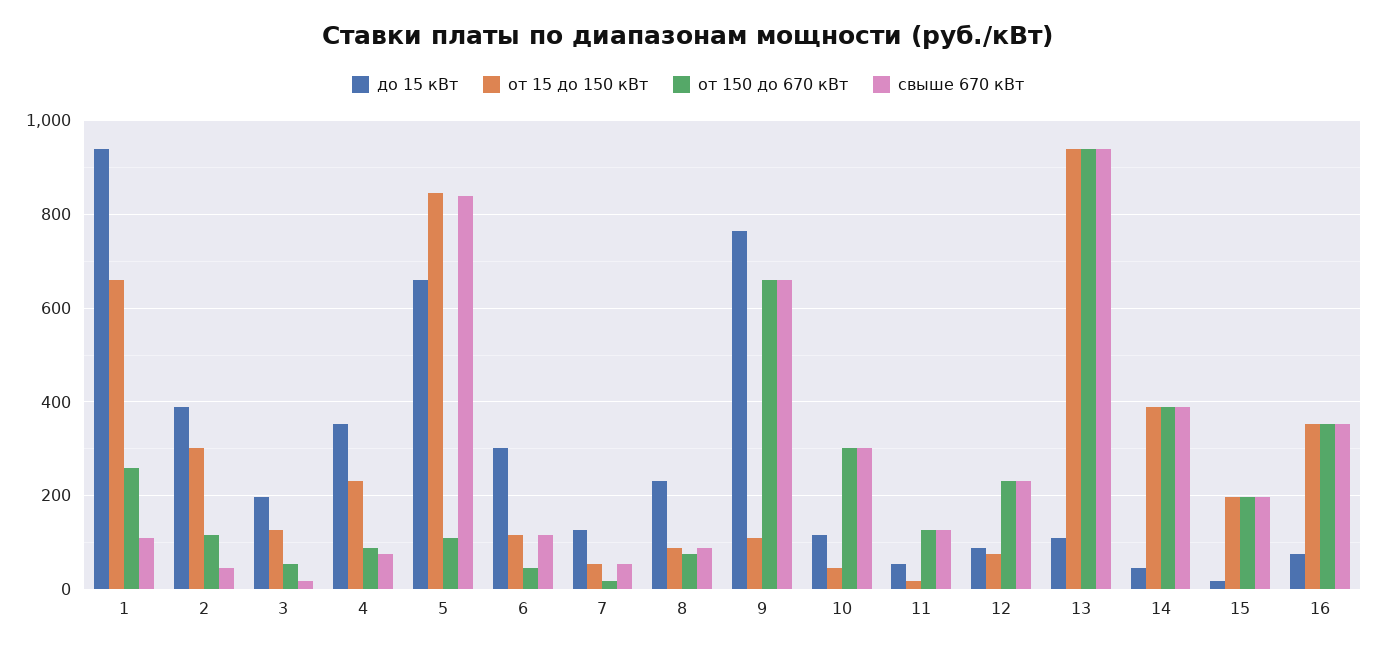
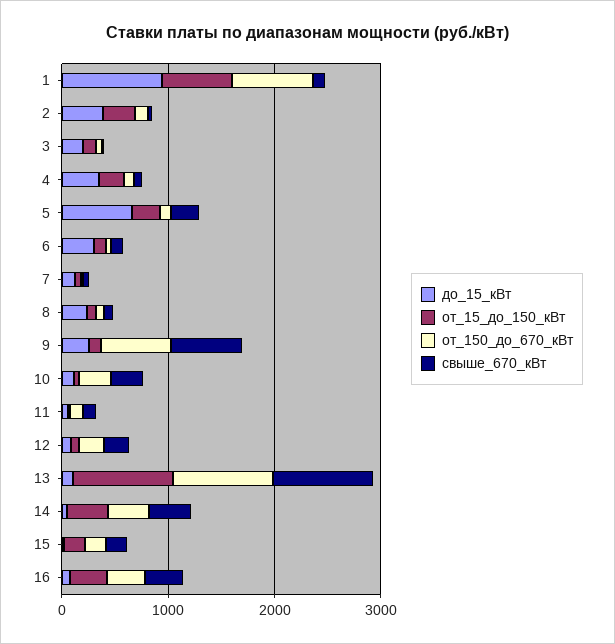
  {
    "до 15 кВт": {
      "1": 940,
      "2": 380,
      "3": 200,
      "4": 360,
      "5": 660,
      "6": 300,
      "7": 120,
      "8": 240,
-     "9": 760,
+     "9": 200,
      "10": 120,
      "11": 60,
      "12": 80,
      "13": 100,
      "14": 40,
      "15": 20,
      "16": 80
    },
    "от 15 до 150 кВт": {
      "1": 660,
      "2": 300,
      "3": 120,
      "4": 240,
-     "5": 840,
+     "5": 200,
      "6": 120,
      "7": 60,
      "8": 80,
      "9": 100,
      "10": 40,
      "11": 20,
      "12": 80,
      "13": 940,
      "14": 380,
      "15": 200,
      "16": 360
    },
    "от 150 до 670 кВт": {
-     "1": 260,
+     "1": 800,
      "2": 120,
      "3": 60,
      "4": 80,
      "5": 100,
      "6": 40,
      "7": 20,
      "8": 80,
      "9": 660,
      "10": 300,
      "11": 120,
      "12": 240,
      "13": 940,
      "14": 380,
      "15": 200,
      "16": 360
    },
    "свыше 670 кВт": {
      "1": 100,
      "2": 40,
      "3": 20,
      "4": 80,
-     "5": 840,
+     "5": 200,
      "6": 120,
      "7": 60,
      "8": 80,
      "9": 660,
      "10": 300,
      "11": 120,
      "12": 240,
      "13": 940,
      "14": 380,
      "15": 200,
      "16": 360
    }
  }

